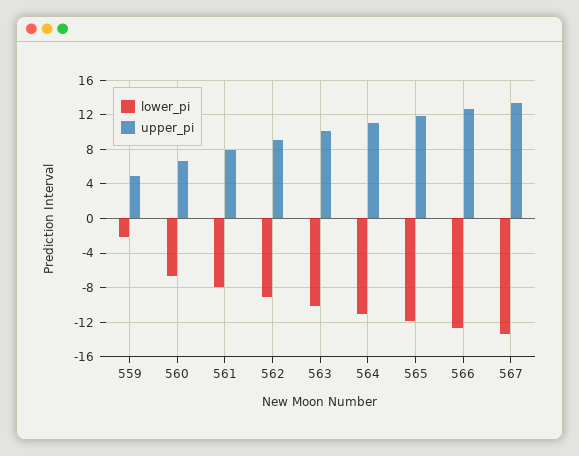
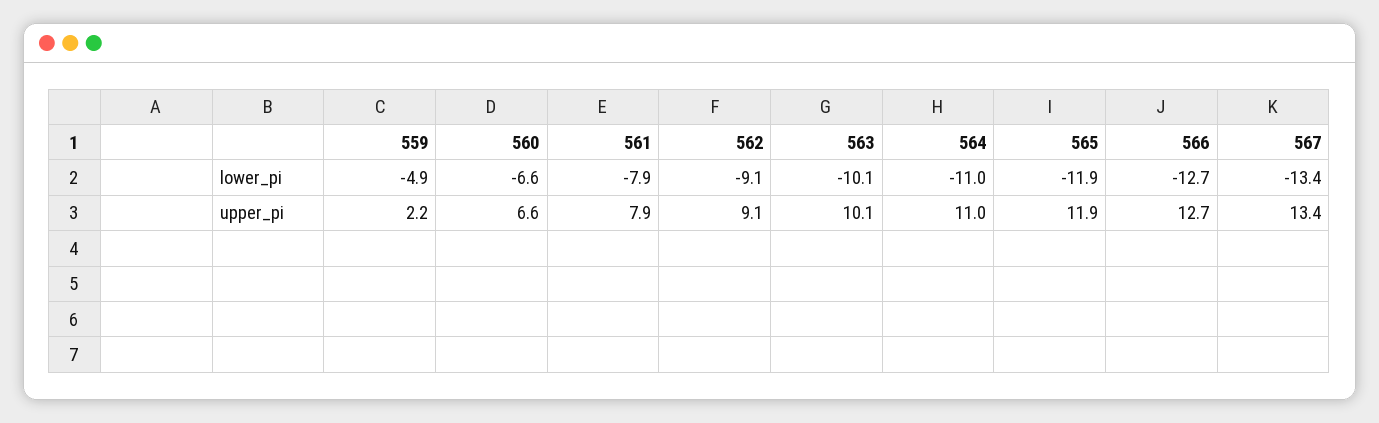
  {
    "lower_pi": {
-     "559": -2,
+     "559": -4.9,
      "560": -6.6,
      "561": -7.9,
      "562": -9.1,
      "563": -10.1,
      "564": -11,
      "565": -11.9,
      "566": -12.7,
      "567": -13.4
    },
    "upper_pi": {
-     "559": 5,
+     "559": 2.2,
      "560": 6.6,
      "561": 7.9,
      "562": 9.1,
      "563": 10.1,
      "564": 11,
      "565": 11.9,
      "566": 12.7,
      "567": 13.4
    }
  }

